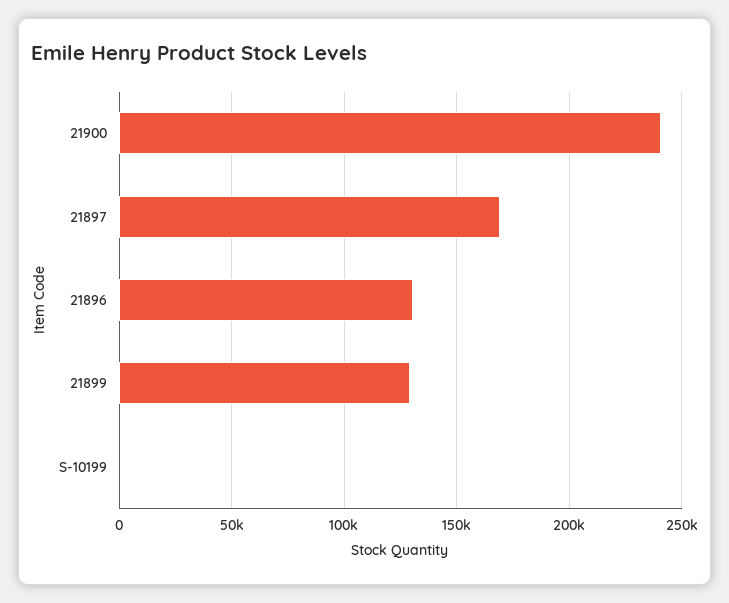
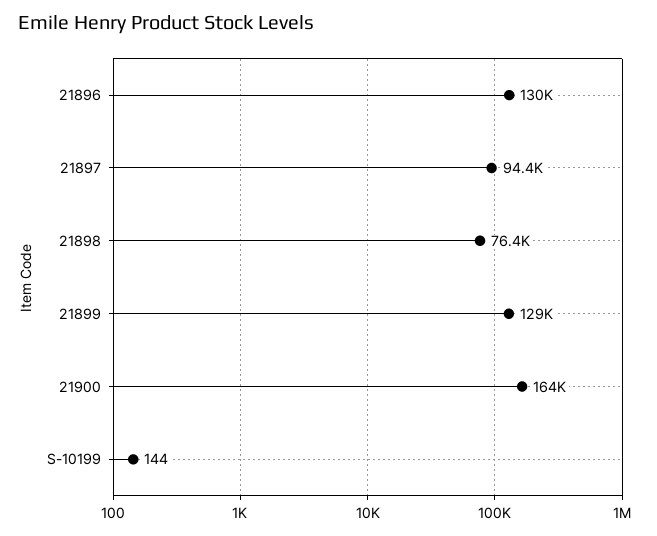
  {
-   "21900": 240000,
+   "21900": 164000,
-   "21897": 170000,
+   "21897": 94400,
    "21896": 130000,
    "21899": 129000,
-   "S-10199": 144
+   "S-10199": 144,
+   "21898": 76400
  }

